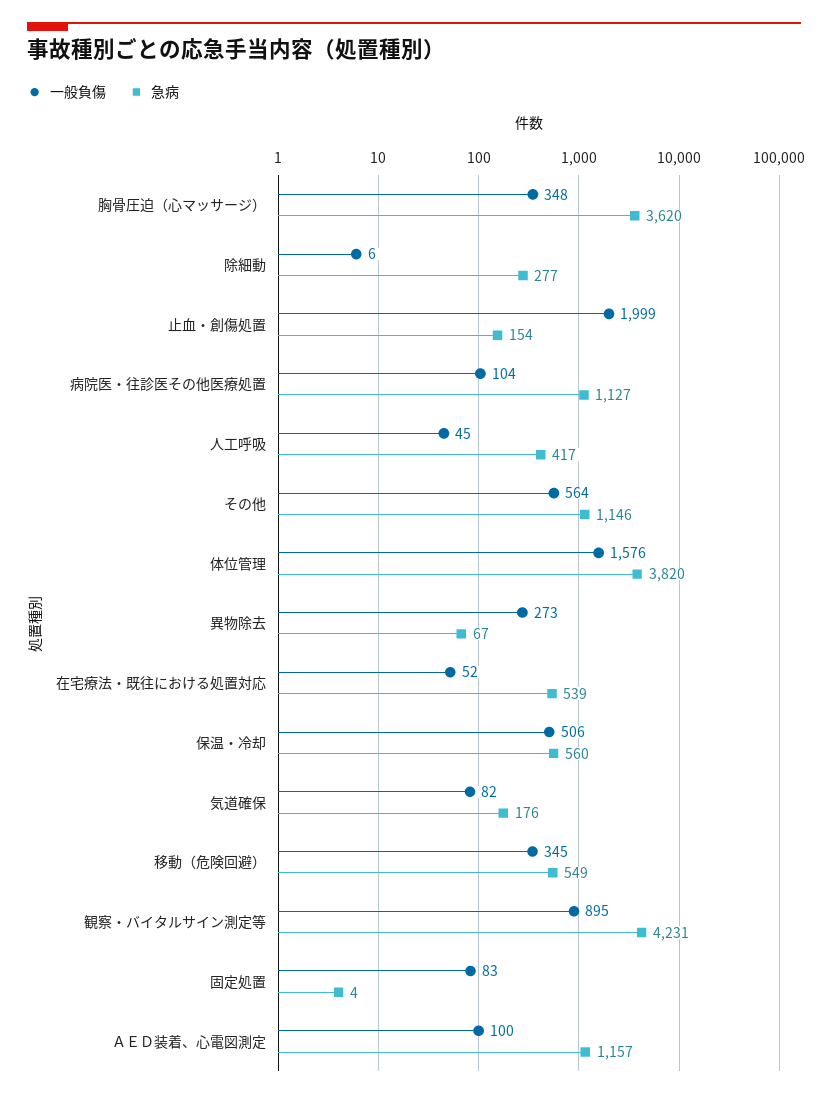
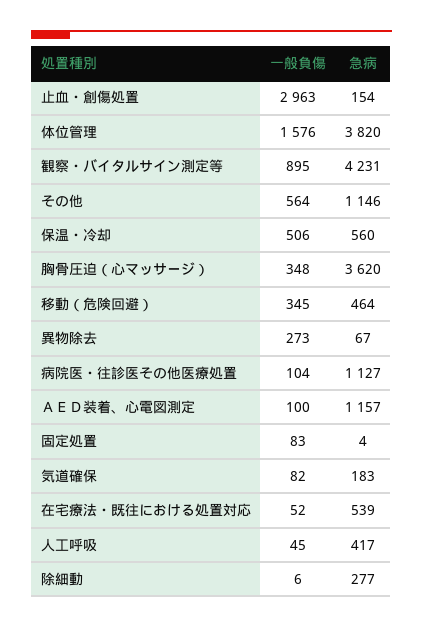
  {
    "一般負傷": {
      "胸骨圧迫（心マッサージ）": 348,
      "除細動": 6,
-     "止血・創傷処置": 1999,
+     "止血・創傷処置": 2963,
      "病院医・往診医その他医療処置": 104,
      "人工呼吸": 45,
      "その他": 564,
      "体位管理": 1576,
      "異物除去": 273,
      "在宅療法・既往における処置対応": 52,
      "保温・冷却": 506,
      "気道確保": 82,
      "移動（危険回避）": 345,
      "観察・バイタルサイン測定等": 895,
      "固定処置": 83,
      "ＡＥＤ装着、心電図測定": 100
    },
    "急病": {
      "胸骨圧迫（心マッサージ）": 3620,
      "除細動": 277,
      "止血・創傷処置": 154,
      "病院医・往診医その他医療処置": 1127,
      "人工呼吸": 417,
      "その他": 1146,
      "体位管理": 3820,
      "異物除去": 67,
      "在宅療法・既往における処置対応": 539,
      "保温・冷却": 560,
-     "気道確保": 176,
+     "気道確保": 183,
-     "移動（危険回避）": 549,
+     "移動（危険回避）": 464,
      "観察・バイタルサイン測定等": 4231,
      "固定処置": 4,
      "ＡＥＤ装着、心電図測定": 1157
    }
  }

